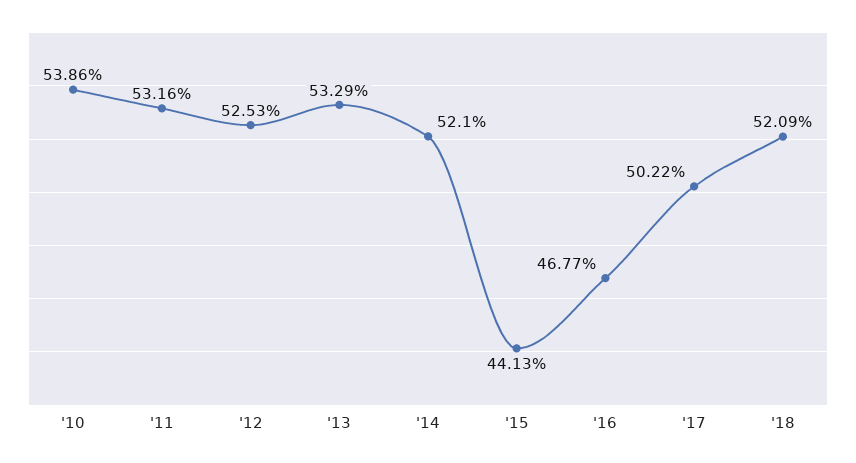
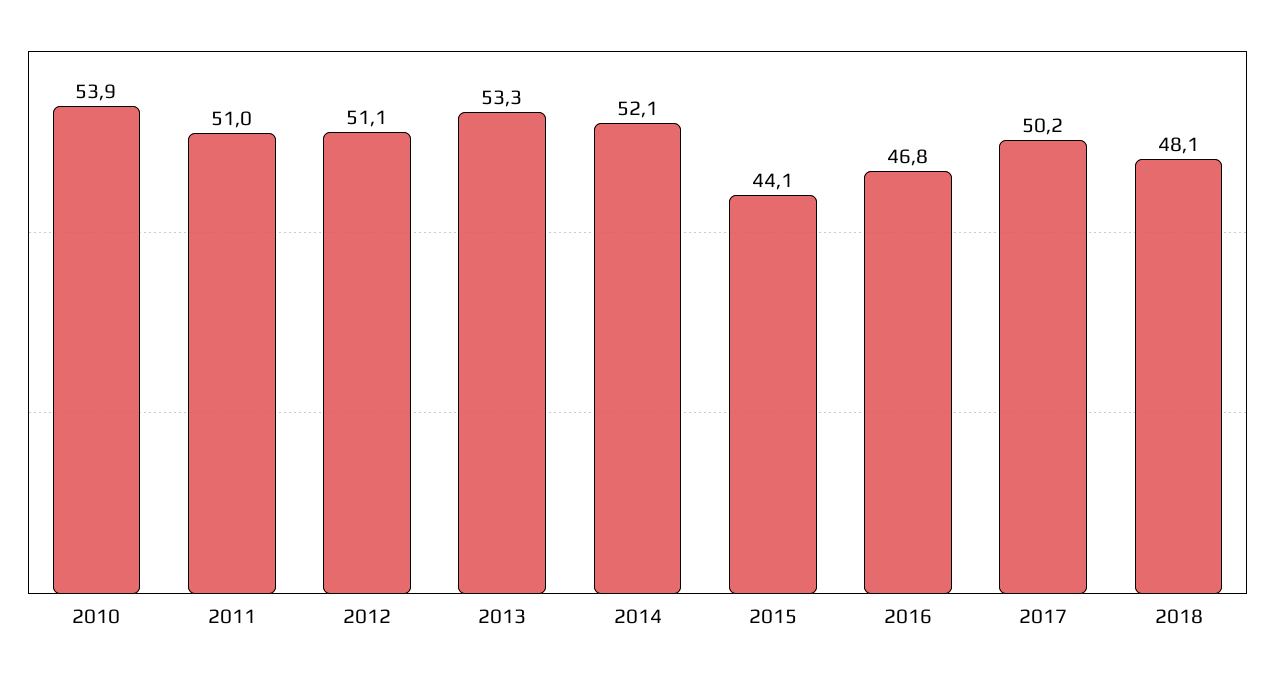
  {
    "'10": 53.86,
-   "'11": 53.16,
+   "'11": 51,
-   "'12": 52.53,
+   "'12": 51.1,
    "'13": 53.29,
    "'14": 52.1,
    "'15": 44.13,
    "'16": 46.77,
    "'17": 50.22,
-   "'18": 52.09
+   "'18": 48.1
  }

